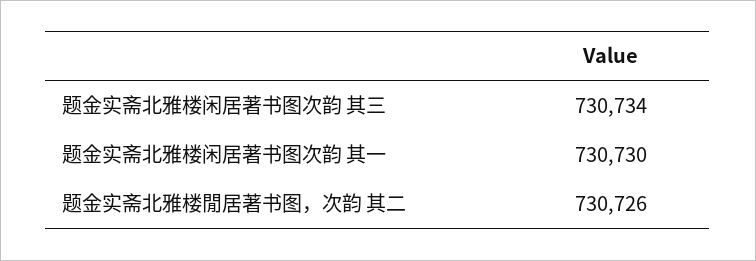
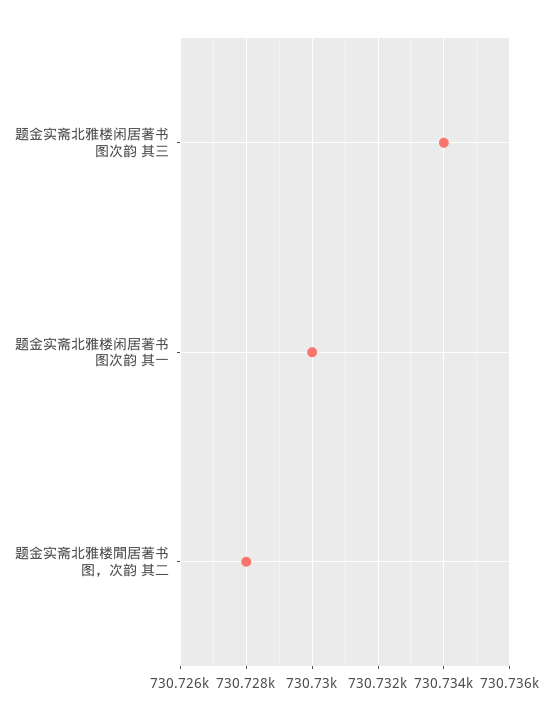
  {
    "题金实斋北雅楼闲居著书图次韵 其三": 730734,
    "题金实斋北雅楼闲居著书图次韵 其一": 730730,
-   "题金实斋北雅楼閒居著书图，次韵 其二": 730726
+   "题金实斋北雅楼閒居著书图，次韵 其二": 730728
  }

